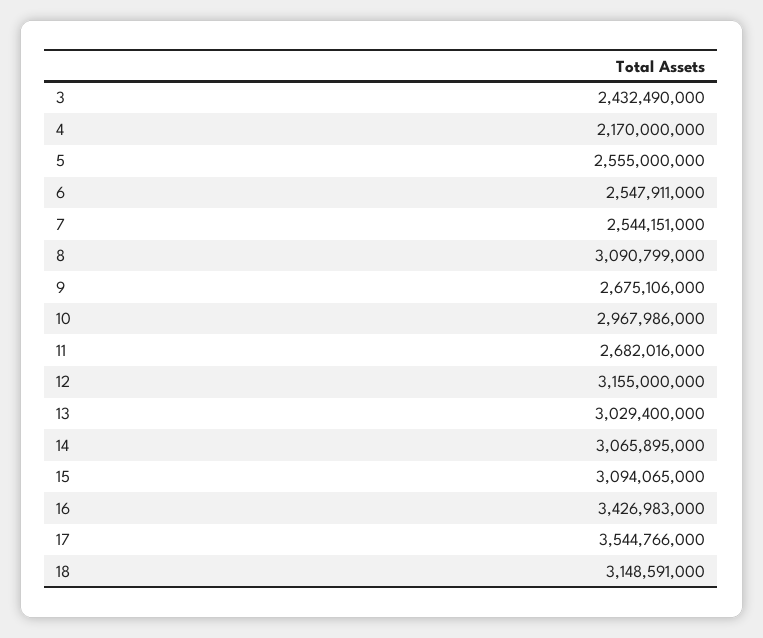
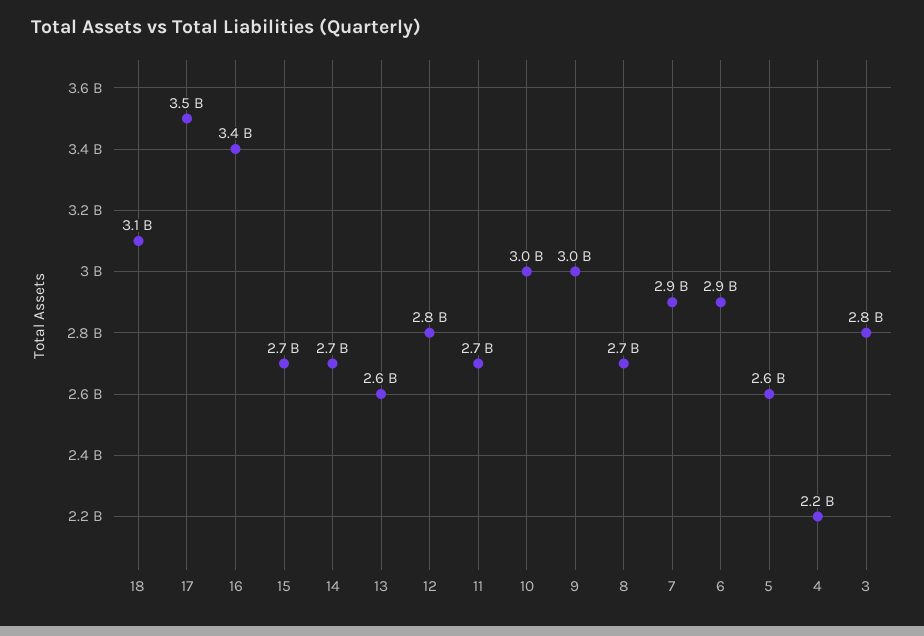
  {
-   "3": 2432490000,
+   "3": 2800000000,
    "4": 2170000000,
    "5": 2555000000,
-   "6": 2547911000,
+   "6": 2900000000,
-   "7": 2544151000,
+   "7": 2900000000,
-   "8": 3090799000,
+   "8": 2700000000,
-   "9": 2675106000,
+   "9": 3000000000,
    "10": 2967986000,
    "11": 2682016000,
-   "12": 3155000000,
+   "12": 2800000000,
-   "13": 3029400000,
+   "13": 2600000000,
-   "14": 3065895000,
+   "14": 2700000000,
-   "15": 3094065000,
+   "15": 2700000000,
    "16": 3426983000,
    "17": 3544766000,
    "18": 3148591000
  }

